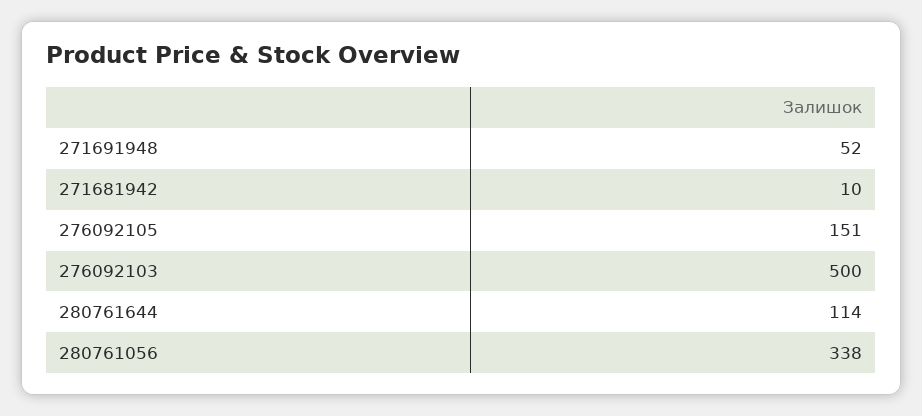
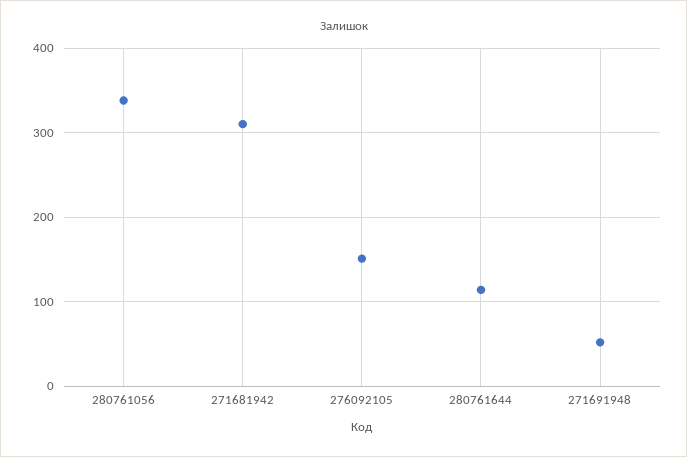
  {
    "271691948": 52,
-   "271681942": 10,
+   "271681942": 310,
    "276092105": 151,
-   "276092103": 500,
    "280761644": 114,
    "280761056": 338
  }

